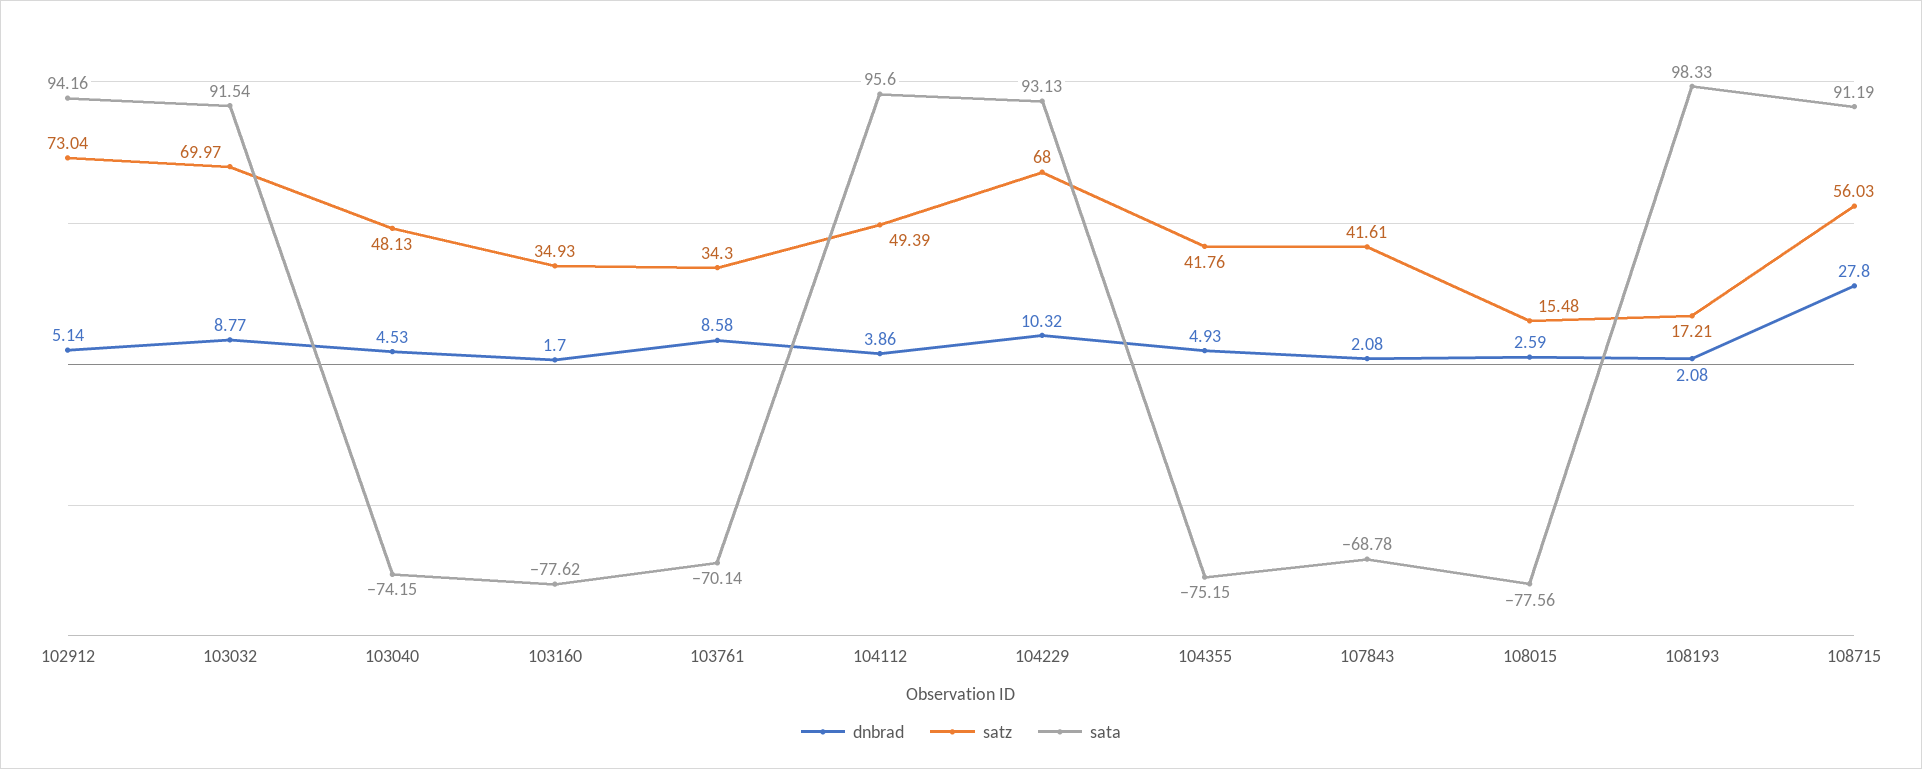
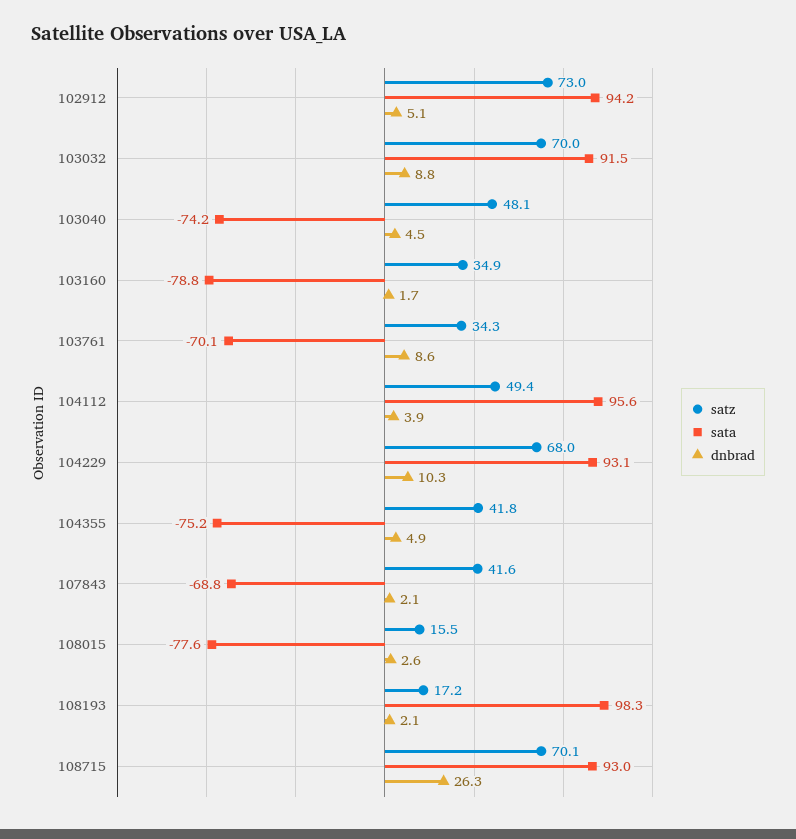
  {
    "dnbrad": {
      "102912": 5.14,
      "103032": 8.77,
      "103040": 4.53,
      "103160": 1.7,
      "103761": 8.58,
      "104112": 3.86,
      "104229": 10.32,
      "104355": 4.93,
      "107843": 2.08,
      "108015": 2.59,
      "108193": 2.08,
-     "108715": 27.8
+     "108715": 26.3
    },
    "satz": {
      "102912": 73.04,
      "103032": 69.97,
      "103040": 48.13,
      "103160": 34.93,
      "103761": 34.3,
      "104112": 49.39,
      "104229": 68,
      "104355": 41.76,
      "107843": 41.61,
      "108015": 15.48,
      "108193": 17.21,
-     "108715": 56.03
+     "108715": 70.1
    },
    "sata": {
      "102912": 94.16,
      "103032": 91.54,
      "103040": -74.15,
-     "103160": -77.62,
+     "103160": -78.8,
      "103761": -70.14,
      "104112": 95.6,
      "104229": 93.13,
      "104355": -75.15,
      "107843": -68.78,
      "108015": -77.56,
      "108193": 98.33,
-     "108715": 91.19
+     "108715": 93
    }
  }

